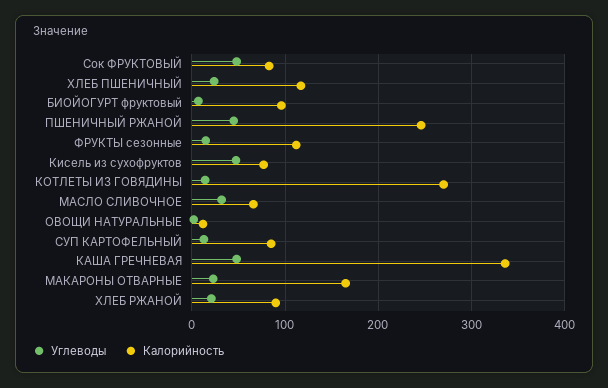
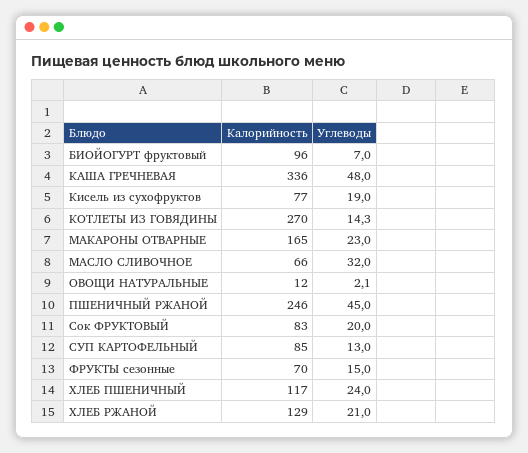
  {
    "Углеводы": {
-     "Сок ФРУКТОВЫЙ": 50,
+     "Сок ФРУКТОВЫЙ": 20,
      "ХЛЕБ ПШЕНИЧНЫЙ": 24,
      "БИОЙОГУРТ фруктовый": 7,
      "ПШЕНИЧНЫЙ РЖАНОЙ": 45,
      "ФРУКТЫ сезонные": 15,
-     "Кисель из сухофруктов": 50,
+     "Кисель из сухофруктов": 19,
      "КОТЛЕТЫ ИЗ ГОВЯДИНЫ": 14.3,
      "МАСЛО СЛИВОЧНОЕ": 32,
      "ОВОЩИ НАТУРАЛЬНЫЕ": 2.1,
      "СУП КАРТОФЕЛЬНЫЙ": 13,
      "КАША ГРЕЧНЕВАЯ": 48,
      "МАКАРОНЫ ОТВАРНЫЕ": 23,
      "ХЛЕБ РЖАНОЙ": 21
    },
    "Калорийность": {
      "Сок ФРУКТОВЫЙ": 83,
      "ХЛЕБ ПШЕНИЧНЫЙ": 117,
      "БИОЙОГУРТ фруктовый": 96,
      "ПШЕНИЧНЫЙ РЖАНОЙ": 246,
-     "ФРУКТЫ сезонные": 110,
+     "ФРУКТЫ сезонные": 70,
      "Кисель из сухофруктов": 77,
      "КОТЛЕТЫ ИЗ ГОВЯДИНЫ": 270,
      "МАСЛО СЛИВОЧНОЕ": 66,
      "ОВОЩИ НАТУРАЛЬНЫЕ": 12,
      "СУП КАРТОФЕЛЬНЫЙ": 85,
      "КАША ГРЕЧНЕВАЯ": 336,
      "МАКАРОНЫ ОТВАРНЫЕ": 165,
-     "ХЛЕБ РЖАНОЙ": 90
+     "ХЛЕБ РЖАНОЙ": 129
    }
  }

